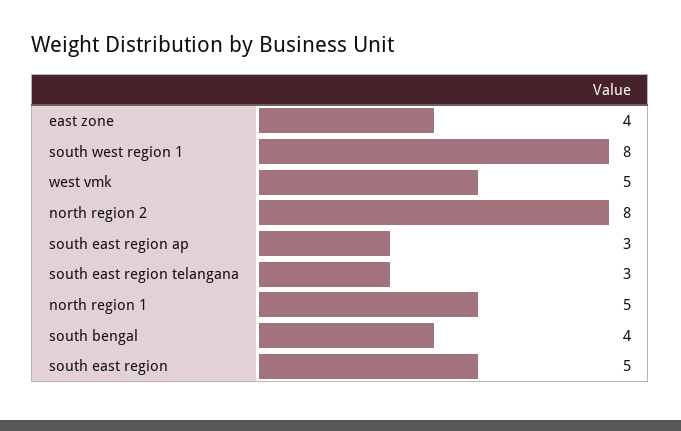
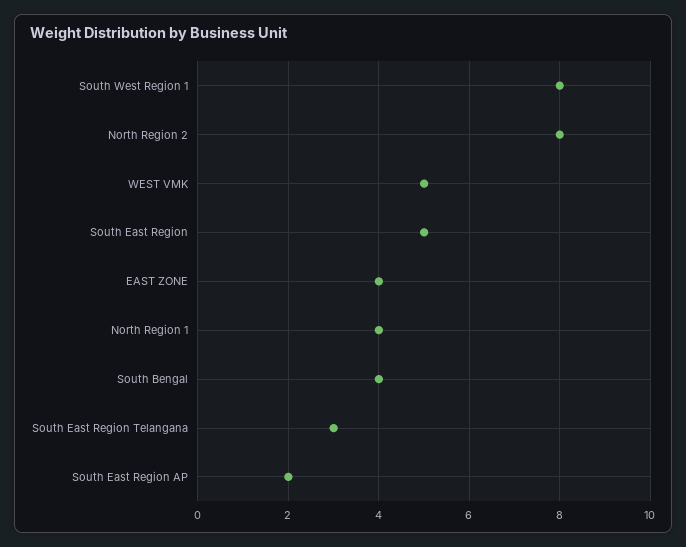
  {
    "east zone": 4,
    "south west region 1": 8,
    "west vmk": 5,
    "north region 2": 8,
-   "south east region ap": 3,
+   "south east region ap": 2,
    "south east region telangana": 3,
-   "north region 1": 5,
+   "north region 1": 4,
    "south bengal": 4,
    "south east region": 5
  }

